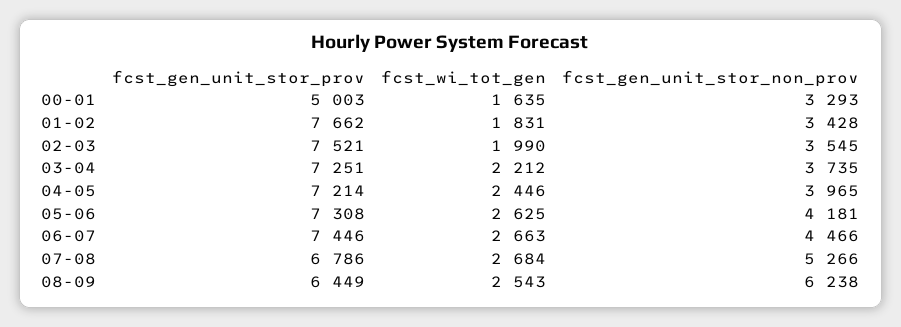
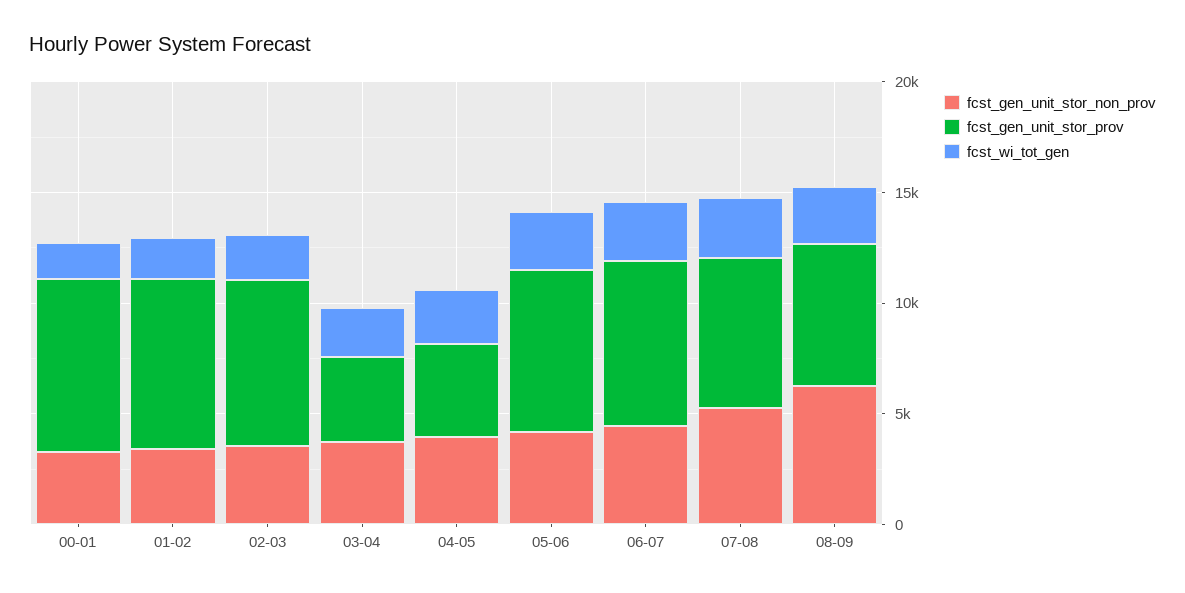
  {
    "fcst_gen_unit_stor_prov": {
-     "00-01": 5003,
+     "00-01": 8000,
      "01-02": 7662,
      "02-03": 7521,
-     "03-04": 7251,
+     "03-04": 4000,
-     "04-05": 7214,
+     "04-05": 4000,
      "05-06": 7308,
      "06-07": 7446,
      "07-08": 6786,
      "08-09": 6449
    },
    "fcst_wi_tot_gen": {
      "00-01": 1635,
      "01-02": 1831,
      "02-03": 1990,
      "03-04": 2212,
      "04-05": 2446,
      "05-06": 2625,
      "06-07": 2663,
      "07-08": 2684,
      "08-09": 2543
    },
    "fcst_gen_unit_stor_non_prov": {
      "00-01": 3293,
      "01-02": 3428,
      "02-03": 3545,
      "03-04": 3735,
      "04-05": 3965,
      "05-06": 4181,
      "06-07": 4466,
      "07-08": 5266,
      "08-09": 6238
    }
  }

